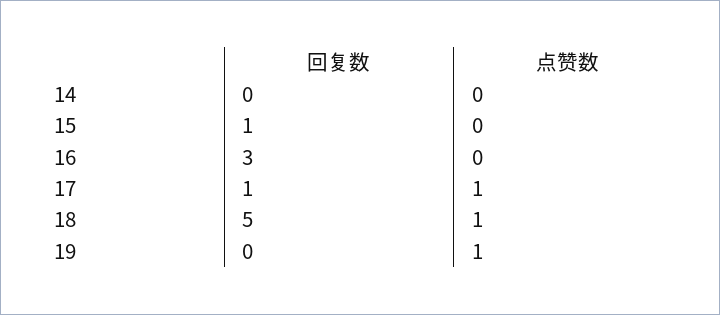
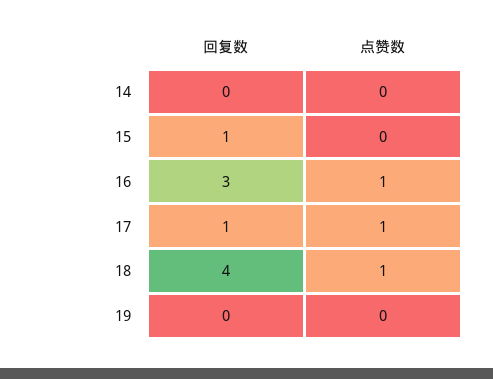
  {
    "回复数": {
      "14": 0,
      "15": 1,
      "16": 3,
      "17": 1,
-     "18": 5,
+     "18": 4,
      "19": 0
    },
    "点赞数": {
      "14": 0,
      "15": 0,
-     "16": 0,
+     "16": 1,
      "17": 1,
      "18": 1,
-     "19": 1
+     "19": 0
    }
  }

